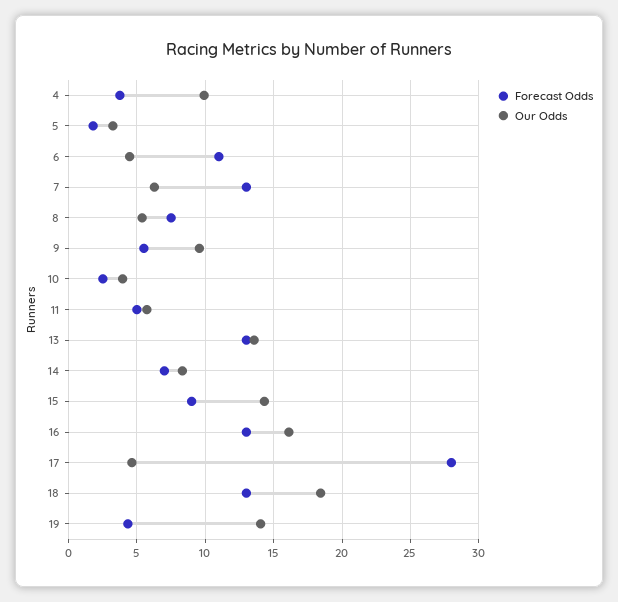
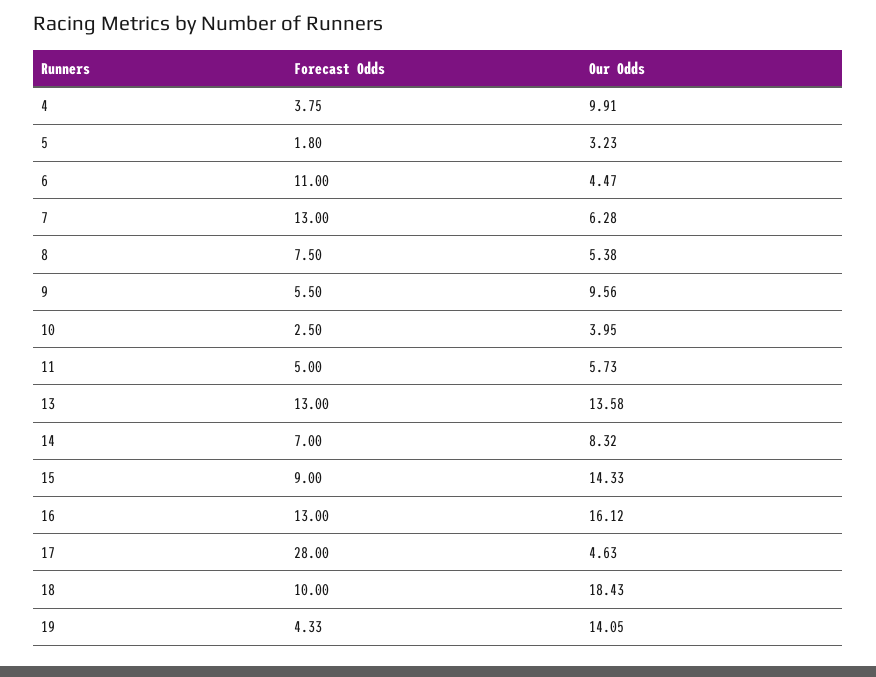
  {
    "Forecast Odds": {
      "4": 3.75,
      "5": 1.8,
      "6": 11,
      "7": 13,
      "8": 7.5,
      "9": 5.5,
      "10": 2.5,
      "11": 5,
      "13": 13,
      "14": 7,
      "15": 9,
      "16": 13,
      "17": 28,
-     "18": 13,
+     "18": 10,
      "19": 4.33
    },
    "Our Odds": {
      "4": 9.91,
      "5": 3.23,
      "6": 4.47,
      "7": 6.28,
      "8": 5.38,
      "9": 9.56,
      "10": 3.95,
      "11": 5.73,
      "13": 13.58,
      "14": 8.32,
      "15": 14.33,
      "16": 16.12,
      "17": 4.63,
      "18": 18.43,
      "19": 14.05
    }
  }

